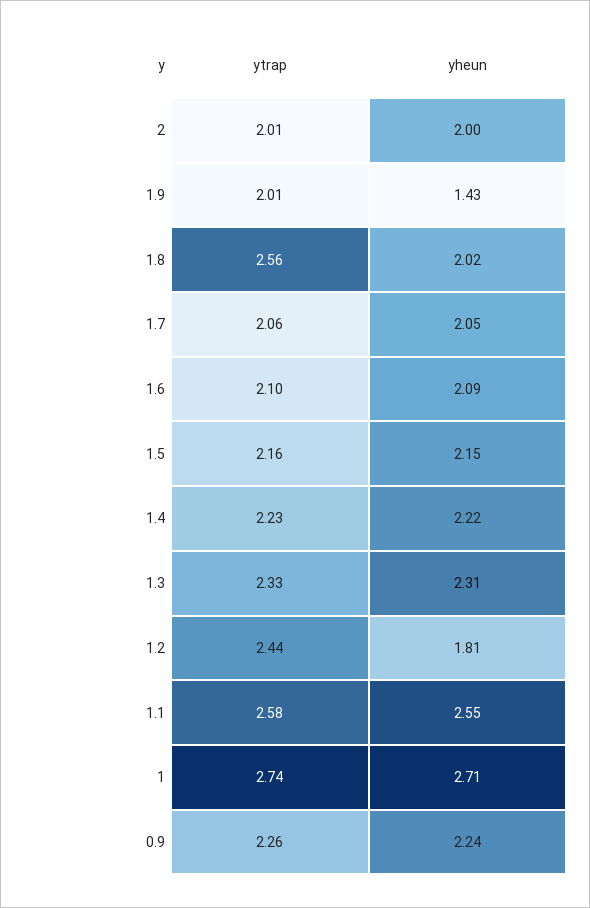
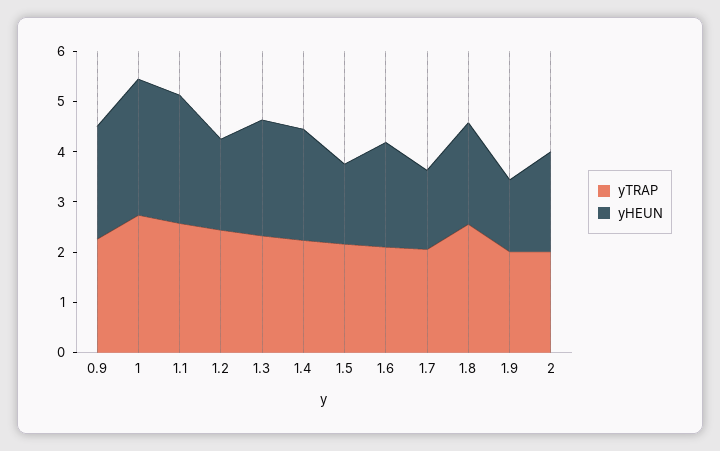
  {
    "ytrap": {
      "2": 2.01,
      "1.9": 2.01,
      "1.8": 2.56,
      "1.7": 2.06,
      "1.6": 2.1,
      "1.5": 2.16,
      "1.4": 2.23,
      "1.3": 2.33,
      "1.2": 2.44,
      "1.1": 2.58,
      "1": 2.74,
      "0.9": 2.26
    },
    "yheun": {
      "2": 2,
      "1.9": 1.43,
      "1.8": 2.02,
-     "1.7": 2.05,
+     "1.7": 1.6,
      "1.6": 2.09,
-     "1.5": 2.15,
+     "1.5": 1.6,
      "1.4": 2.22,
      "1.3": 2.31,
      "1.2": 1.81,
      "1.1": 2.55,
      "1": 2.71,
      "0.9": 2.24
    }
  }

